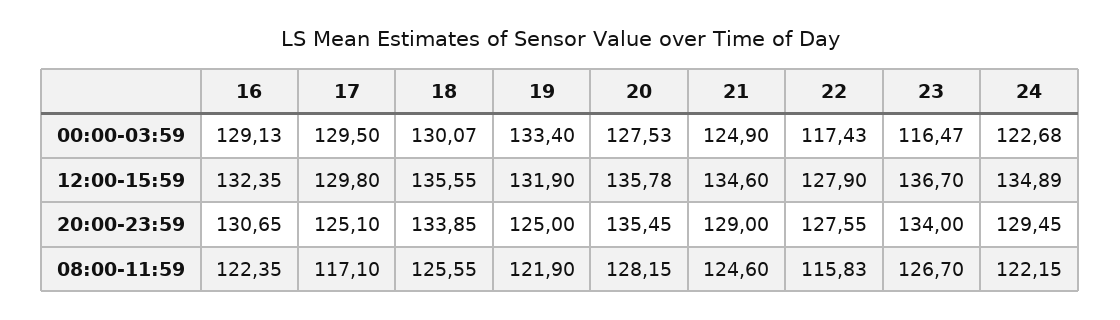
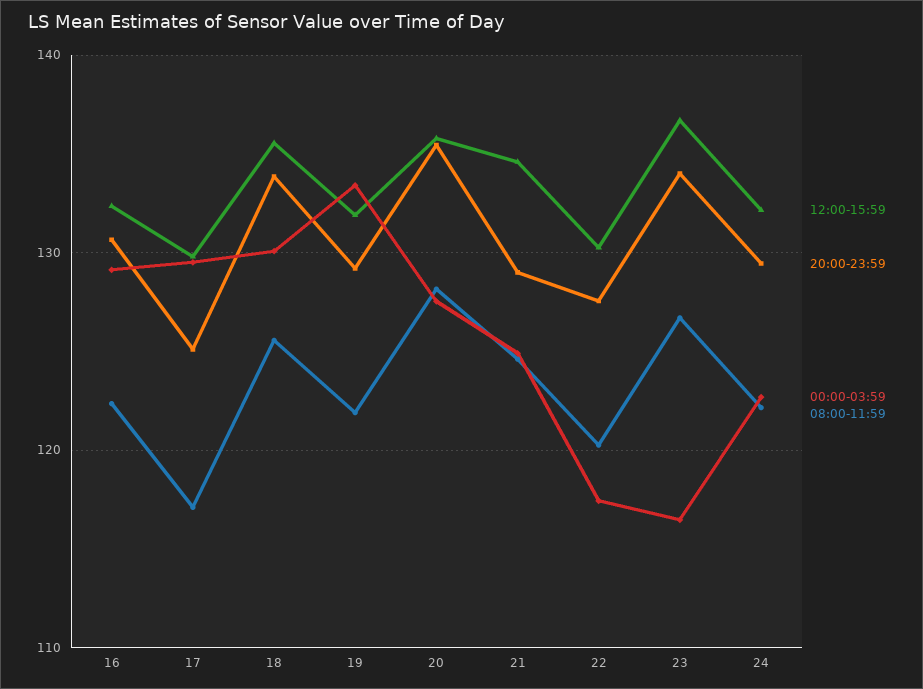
  {
    "00:00-03:59": {
      "16": 129.13,
      "17": 129.5,
      "18": 130.07,
      "19": 133.4,
      "20": 127.53,
      "21": 124.9,
      "22": 117.43,
      "23": 116.47,
      "24": 122.68
    },
    "12:00-15:59": {
      "16": 132.35,
      "17": 129.8,
      "18": 135.55,
      "19": 131.9,
      "20": 135.78,
      "21": 134.6,
-     "22": 127.9,
+     "22": 130,
      "23": 136.7,
-     "24": 134.89
+     "24": 132
    },
    "20:00-23:59": {
      "16": 130.65,
      "17": 125.1,
      "18": 133.85,
-     "19": 125,
+     "19": 129,
      "20": 135.45,
      "21": 129,
      "22": 127.55,
      "23": 134,
      "24": 129.45
    },
    "08:00-11:59": {
      "16": 122.35,
      "17": 117.1,
      "18": 125.55,
      "19": 121.9,
      "20": 128.15,
      "21": 124.6,
-     "22": 115.83,
+     "22": 120,
      "23": 126.7,
      "24": 122.15
    }
  }

